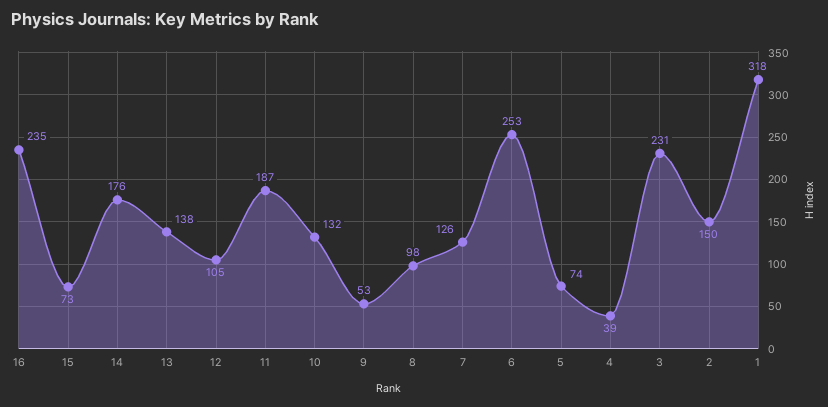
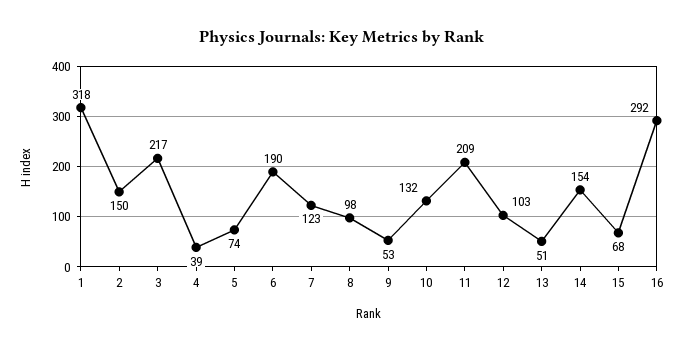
  {
-   "16": 235,
+   "16": 292,
-   "15": 73,
+   "15": 68,
-   "14": 176,
+   "14": 154,
-   "13": 138,
+   "13": 51,
-   "12": 105,
+   "12": 103,
-   "11": 187,
+   "11": 209,
    "10": 132,
    "9": 53,
    "8": 98,
-   "7": 126,
+   "7": 123,
-   "6": 253,
+   "6": 190,
    "5": 74,
    "4": 39,
-   "3": 231,
+   "3": 217,
    "2": 150,
    "1": 318
  }

